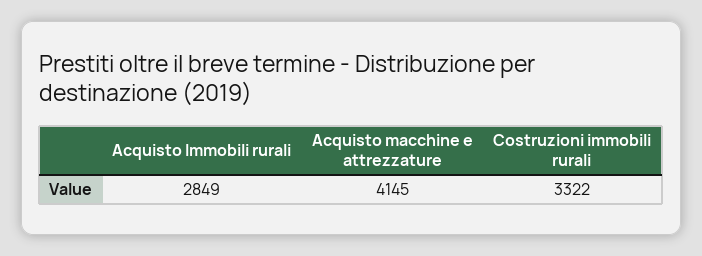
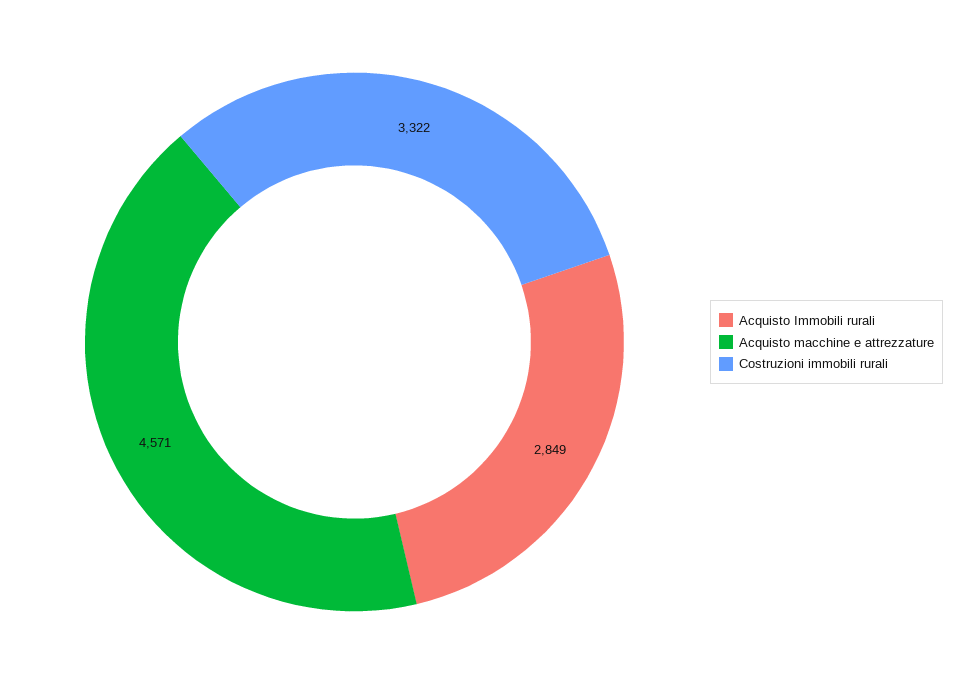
  {
    "Acquisto Immobili rurali": 2849,
-   "Acquisto macchine e attrezzature": 4145,
+   "Acquisto macchine e attrezzature": 4571,
    "Costruzioni immobili rurali": 3322
  }

